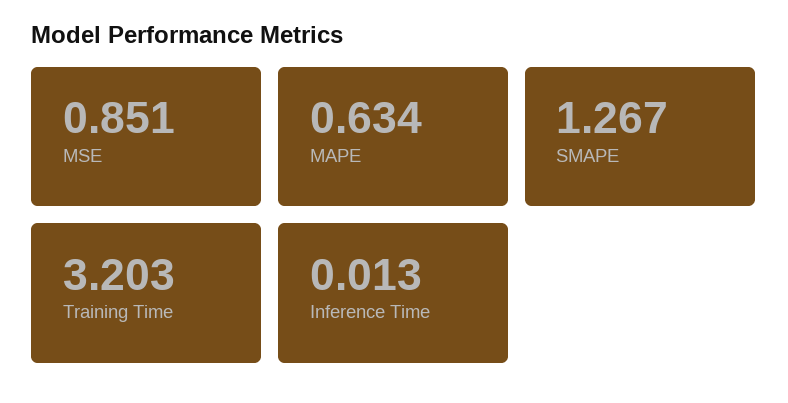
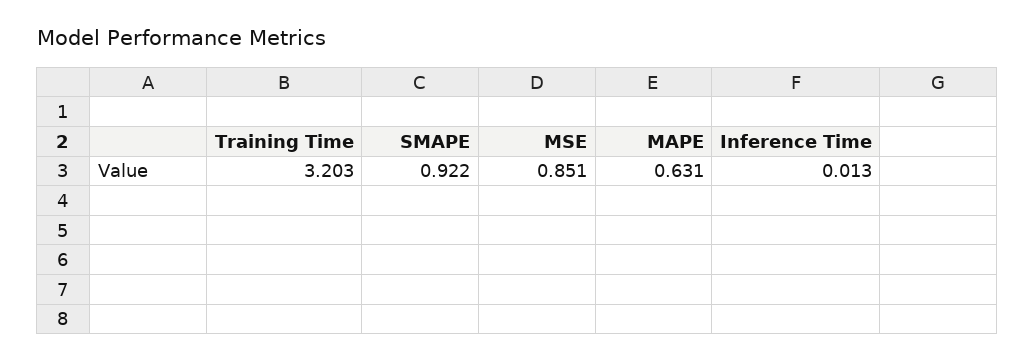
  {
    "MSE": 0.851,
-   "MAPE": 0.634,
+   "MAPE": 0.631,
-   "SMAPE": 1.267,
+   "SMAPE": 0.922,
    "Training Time": 3.203,
    "Inference Time": 0.013
  }

